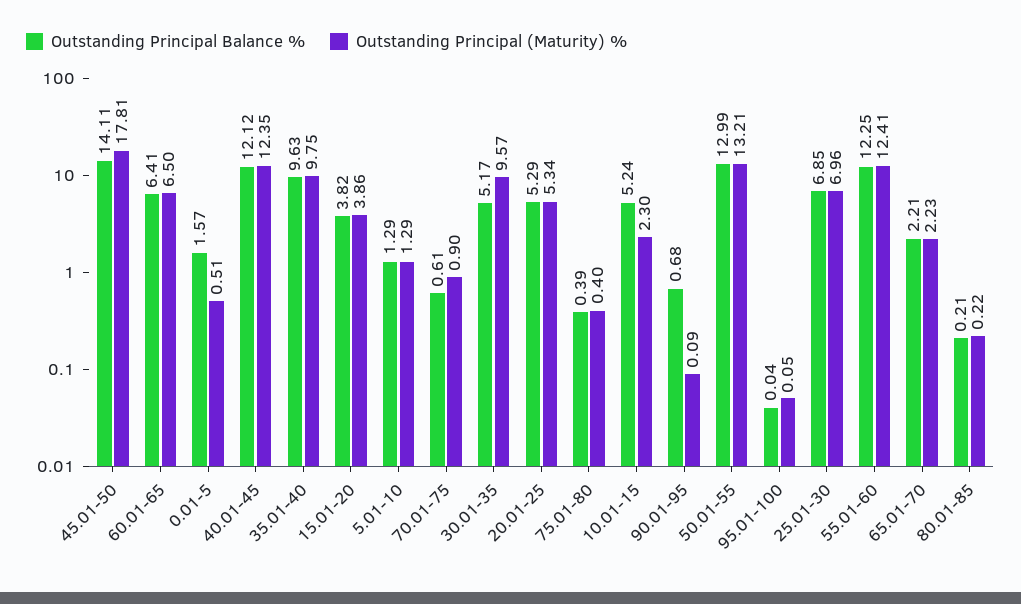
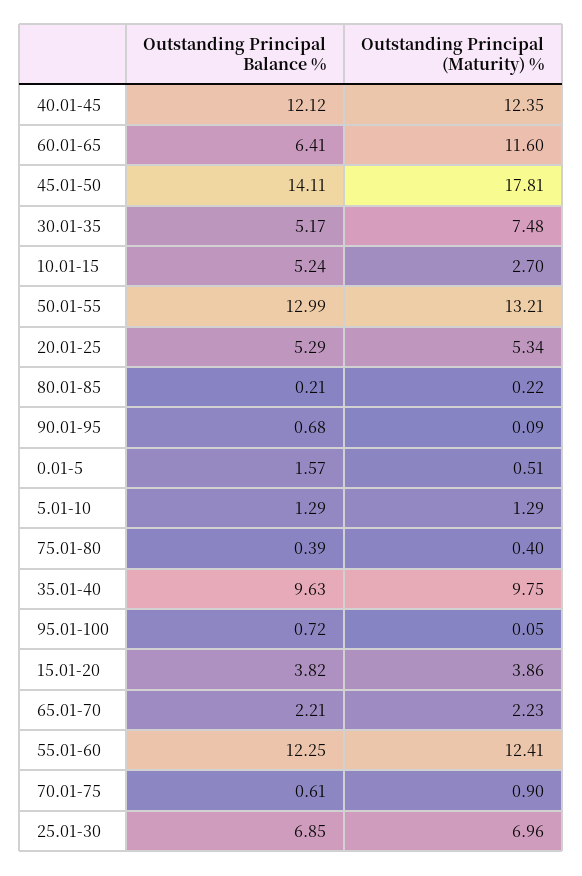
  {
    "Outstanding Principal Balance %": {
      "45.01-50": 14.11,
      "60.01-65": 6.41,
      "0.01-5": 1.57,
      "40.01-45": 12.12,
      "35.01-40": 9.63,
      "15.01-20": 3.82,
      "5.01-10": 1.29,
      "70.01-75": 0.61,
      "30.01-35": 5.17,
      "20.01-25": 5.29,
      "75.01-80": 0.39,
      "10.01-15": 5.24,
      "90.01-95": 0.68,
      "50.01-55": 12.99,
-     "95.01-100": 0.04,
+     "95.01-100": 0.72,
      "25.01-30": 6.85,
      "55.01-60": 12.25,
      "65.01-70": 2.21,
      "80.01-85": 0.21
    },
    "Outstanding Principal (Maturity) %": {
      "45.01-50": 17.81,
-     "60.01-65": 6.5,
+     "60.01-65": 11.6,
      "0.01-5": 0.51,
      "40.01-45": 12.35,
      "35.01-40": 9.75,
      "15.01-20": 3.86,
      "5.01-10": 1.29,
      "70.01-75": 0.9,
-     "30.01-35": 9.57,
+     "30.01-35": 7.48,
      "20.01-25": 5.34,
      "75.01-80": 0.4,
-     "10.01-15": 2.3,
+     "10.01-15": 2.7,
      "90.01-95": 0.09,
      "50.01-55": 13.21,
      "95.01-100": 0.05,
      "25.01-30": 6.96,
      "55.01-60": 12.41,
      "65.01-70": 2.23,
      "80.01-85": 0.22
    }
  }

